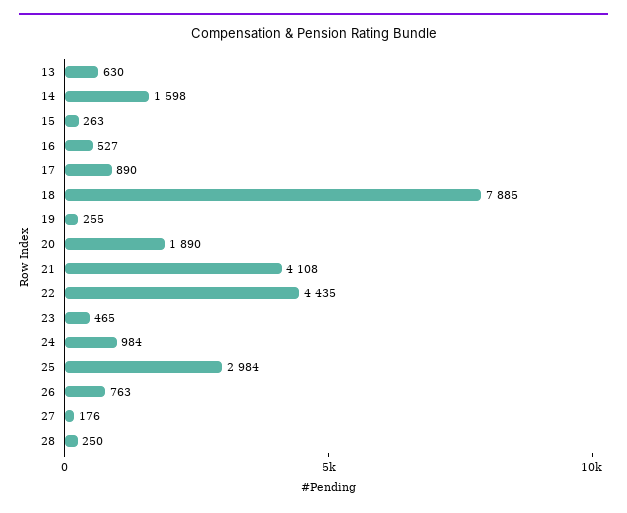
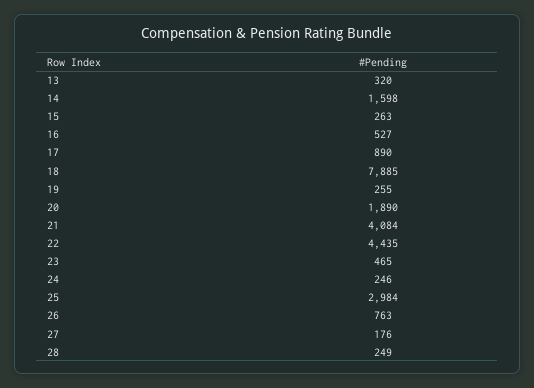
  {
-   "13": 630,
+   "13": 320,
    "14": 1598,
    "15": 263,
    "16": 527,
    "17": 890,
    "18": 7885,
    "19": 255,
    "20": 1890,
-   "21": 4108,
+   "21": 4084,
    "22": 4435,
    "23": 465,
-   "24": 984,
+   "24": 246,
    "25": 2984,
    "26": 763,
    "27": 176,
-   "28": 250
+   "28": 249
  }

